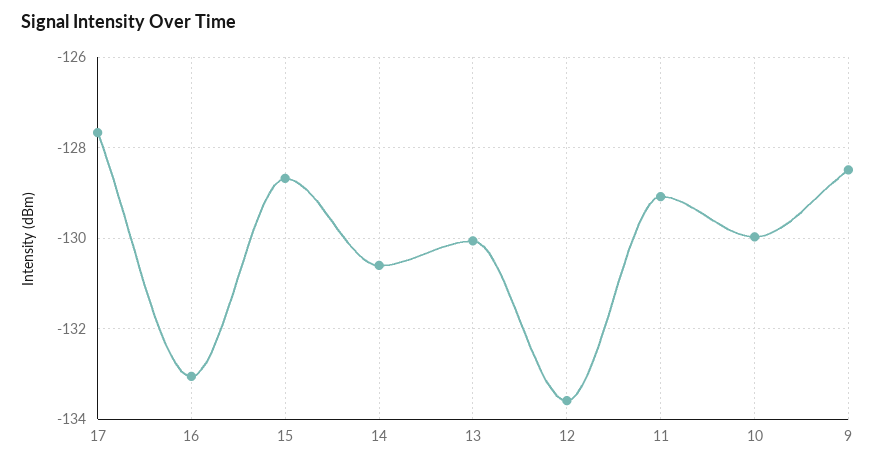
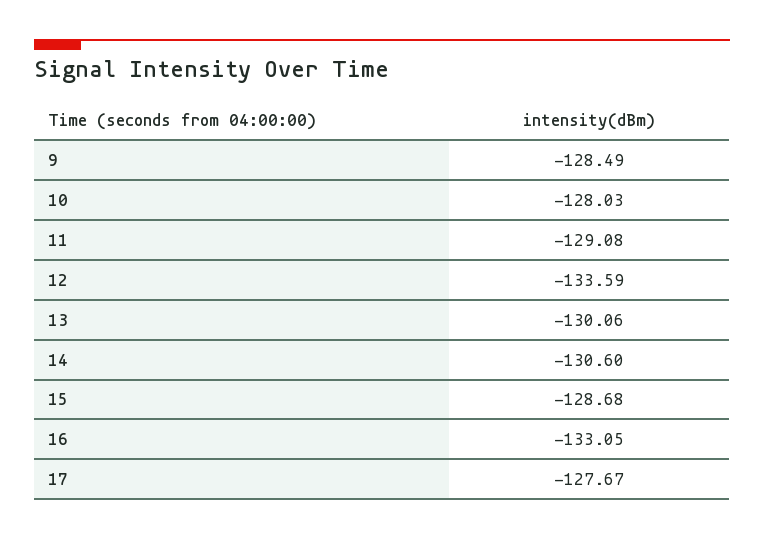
  {
    "17": -127.67,
    "16": -133.05,
    "15": -128.68,
    "14": -130.6,
    "13": -130.06,
    "12": -133.59,
    "11": -129.08,
-   "10": -130,
+   "10": -128.03,
    "9": -128.49
  }

